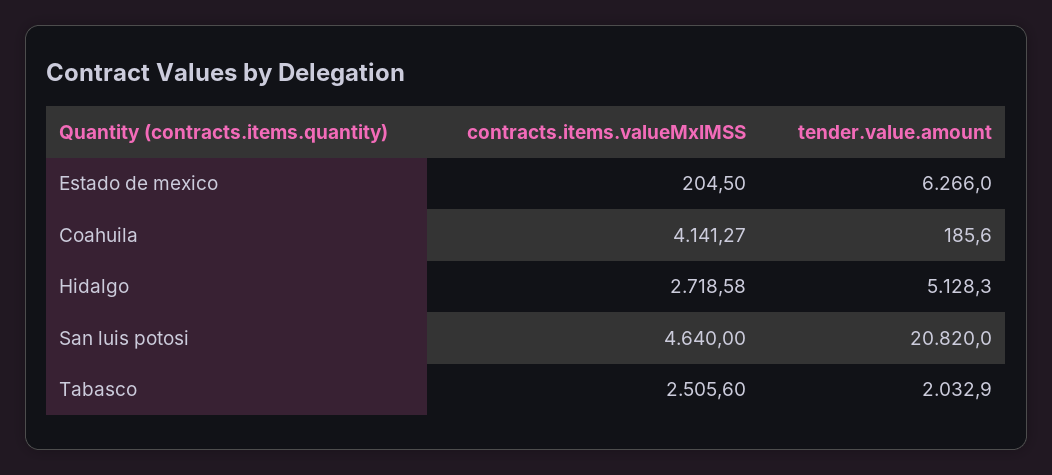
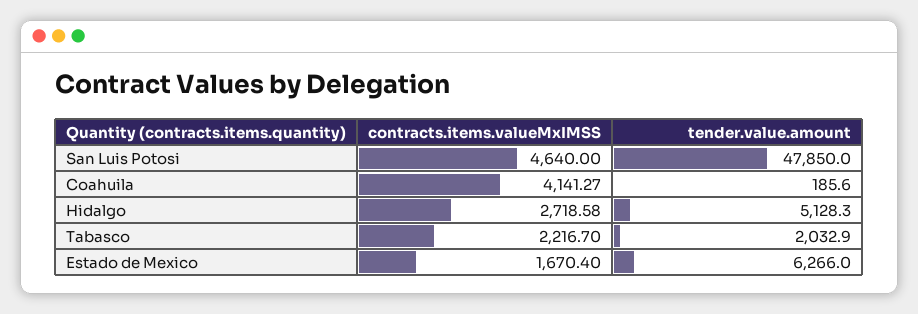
  {
    "contracts.items.valueMxIMSS": {
-     "Estado de mexico": 204.5,
+     "Estado de mexico": 1670.4,
      "Coahuila": 4141.27,
      "Hidalgo": 2718.58,
      "San luis potosi": 4640,
-     "Tabasco": 2505.6
+     "Tabasco": 2216.7
    },
    "tender.value.amount": {
      "Estado de mexico": 6266,
      "Coahuila": 185.6,
      "Hidalgo": 5128.3,
-     "San luis potosi": 20820,
+     "San luis potosi": 47850,
      "Tabasco": 2032.9
    }
  }

